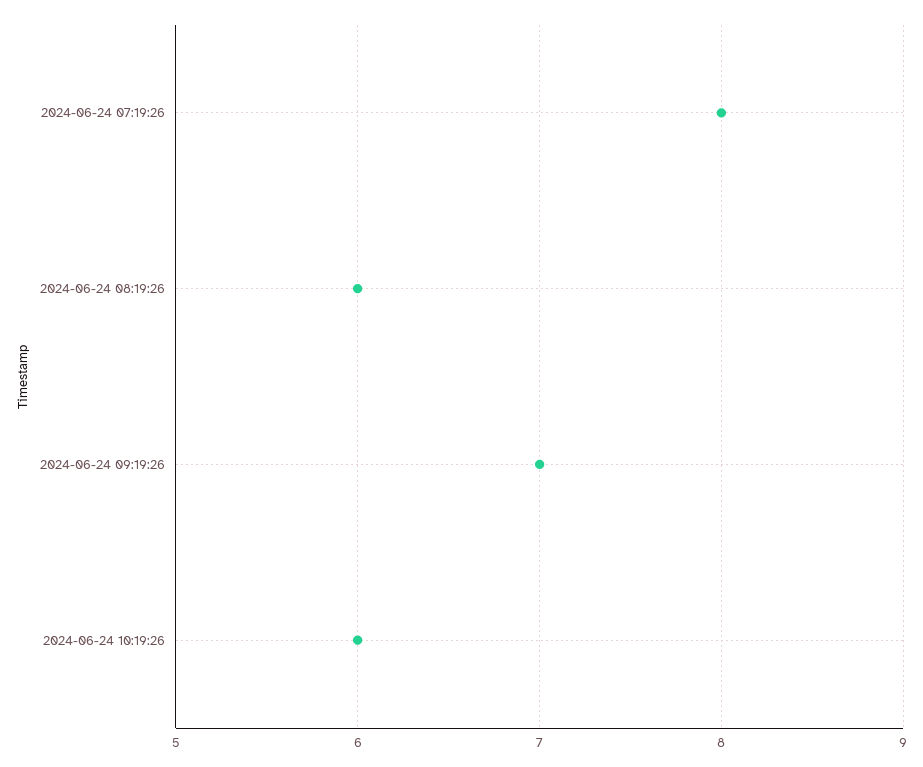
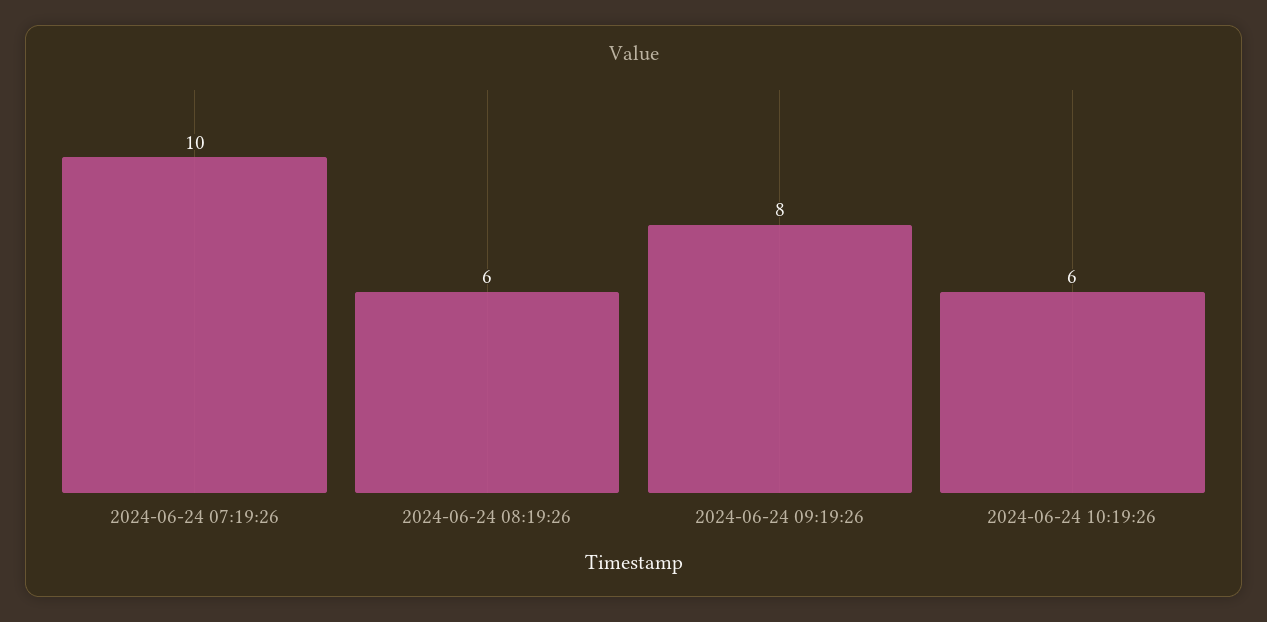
  {
-   "2024-06-24 07:19:26": 8,
+   "2024-06-24 07:19:26": 10,
    "2024-06-24 08:19:26": 6,
-   "2024-06-24 09:19:26": 7,
+   "2024-06-24 09:19:26": 8,
    "2024-06-24 10:19:26": 6
  }

